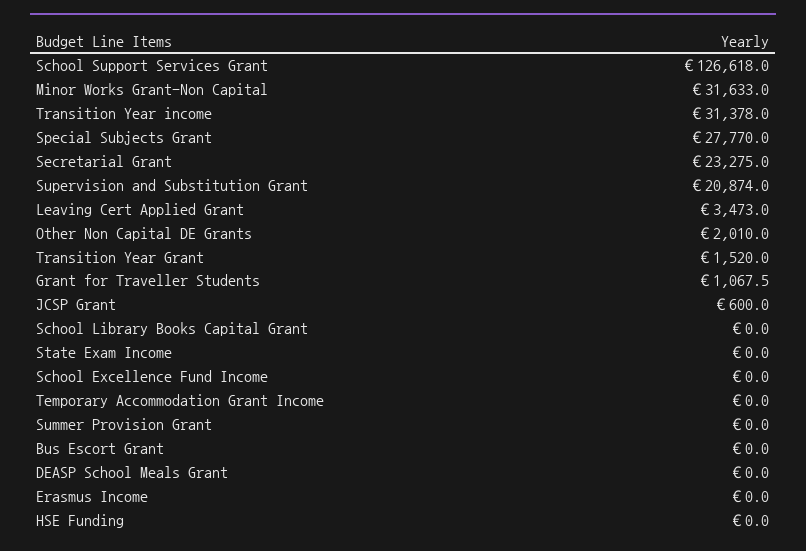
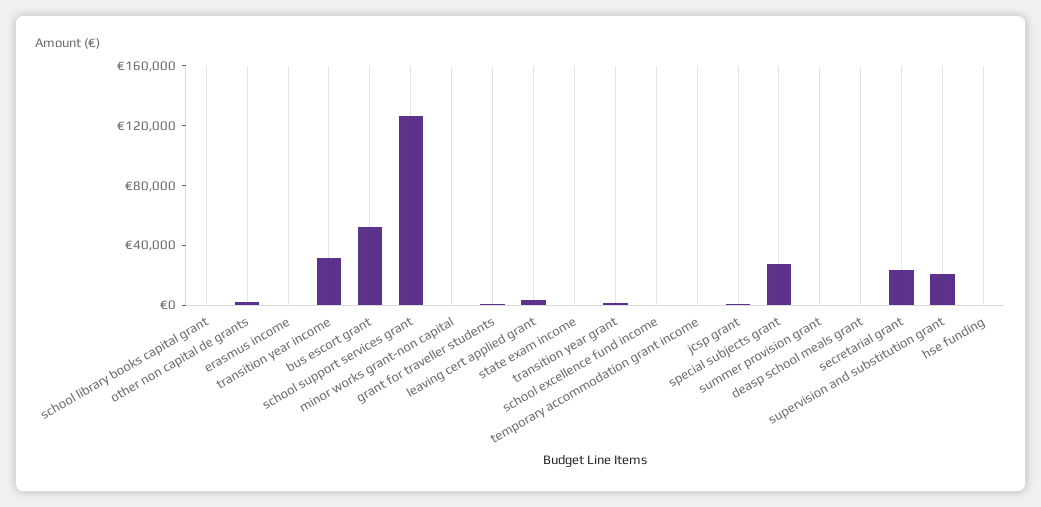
  {
    "School Support Services Grant": 126618,
-   "Minor Works Grant-Non Capital": 31633,
+   "Minor Works Grant-Non Capital": 0,
    "Transition Year income": 31378,
    "Special Subjects Grant": 27770,
    "Secretarial Grant": 23275,
    "Supervision and Substitution Grant": 20874,
    "Leaving Cert Applied Grant": 3473,
    "Other Non Capital DE Grants": 2010,
    "Transition Year Grant": 1520,
    "Grant for Traveller Students": 1067.5,
    "JCSP Grant": 600,
    "School Library Books Capital Grant": 0,
    "State Exam Income": 0,
    "School Excellence Fund Income": 0,
    "Temporary Accommodation Grant Income": 0,
    "Summer Provision Grant": 0,
-   "Bus Escort Grant": 0,
+   "Bus Escort Grant": 50000,
    "DEASP School Meals Grant": 0,
    "Erasmus Income": 0,
    "HSE Funding": 0
  }

